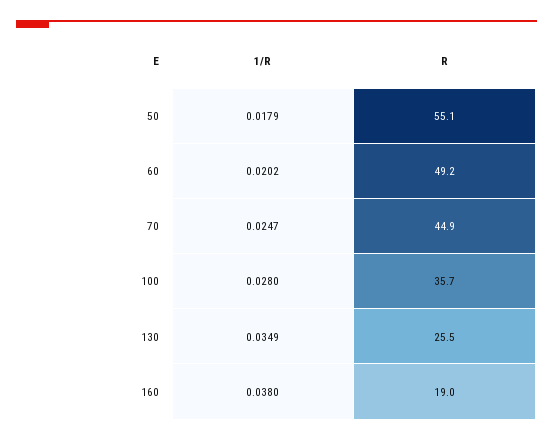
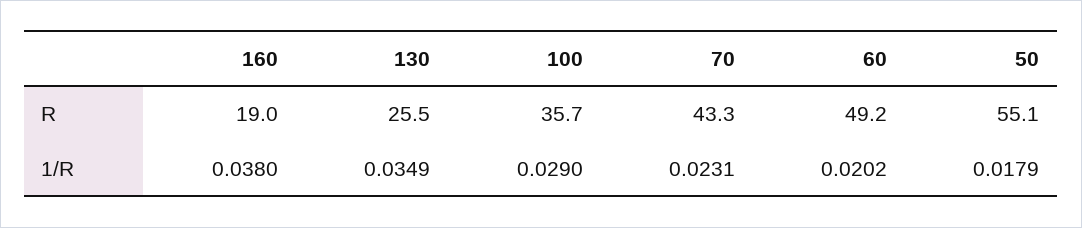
  {
    "1/R": {
      "50": 0.0179,
      "60": 0.0202,
-     "70": 0.0247,
+     "70": 0.0231,
-     "100": 0.028,
+     "100": 0.029,
      "130": 0.0349,
      "160": 0.038
    },
    "R": {
      "50": 55.1,
      "60": 49.2,
-     "70": 44.9,
+     "70": 43.3,
      "100": 35.7,
      "130": 25.5,
      "160": 19
    }
  }

